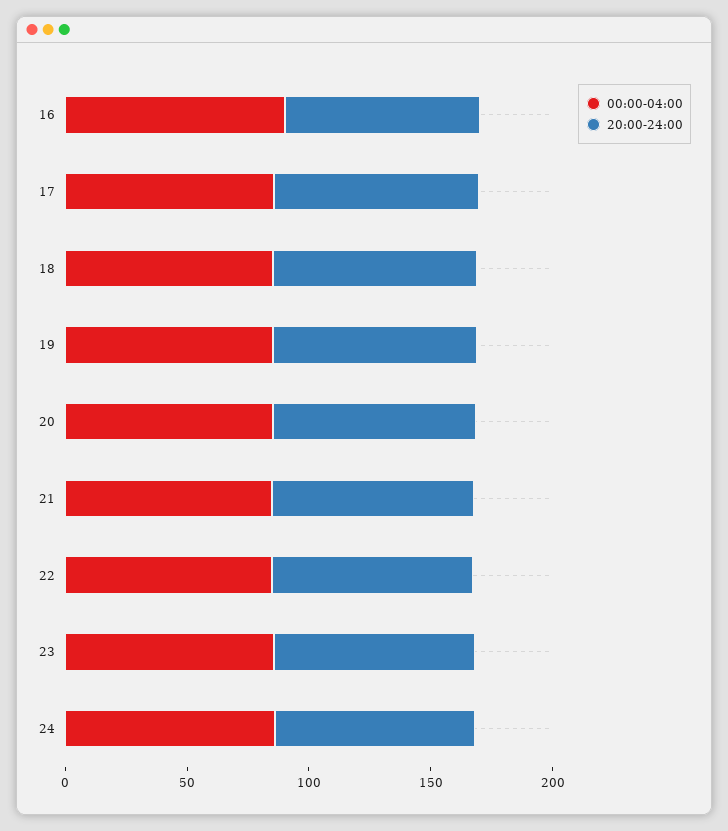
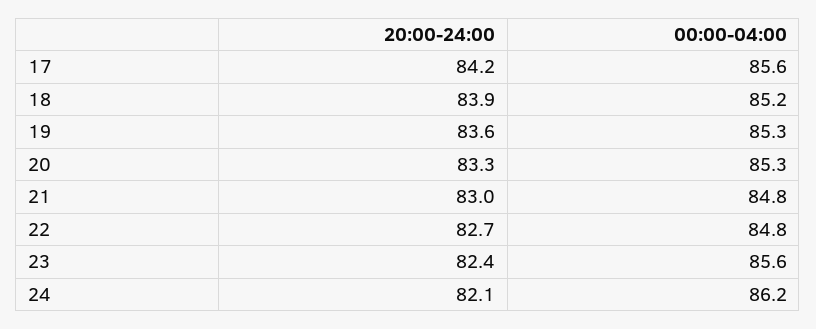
  {
    "00:00-04:00": {
-     "16": 90,
      "17": 85.6,
      "18": 85.2,
      "19": 85.3,
      "20": 85.3,
      "21": 84.8,
      "22": 84.8,
      "23": 85.6,
      "24": 86.2
    },
    "20:00-24:00": {
-     "16": 80,
      "17": 84.2,
      "18": 83.9,
      "19": 83.6,
      "20": 83.3,
      "21": 83,
      "22": 82.7,
      "23": 82.4,
      "24": 82.1
    }
  }

